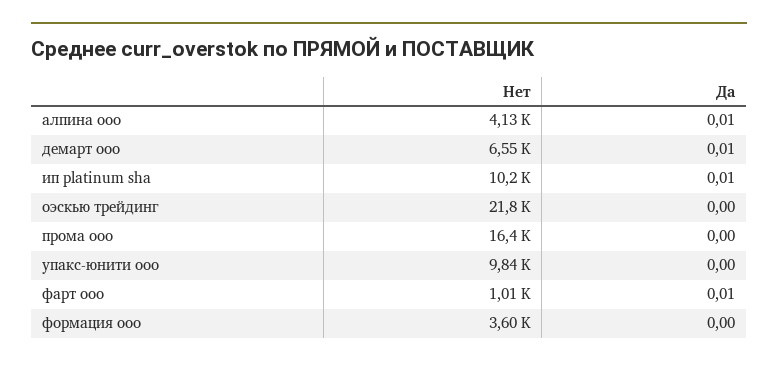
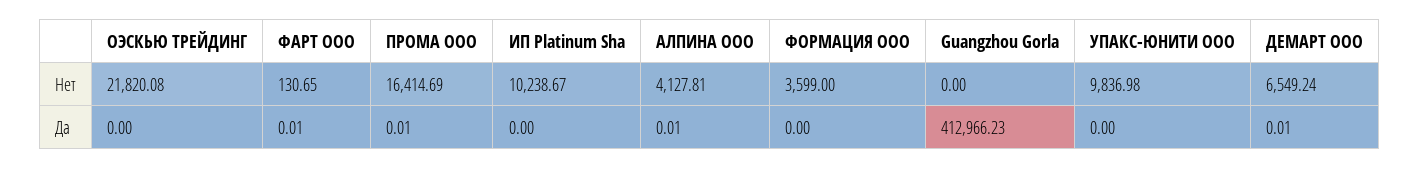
  {
    "Нет": {
      "алпина ооо": 4127.81,
      "демарт ооо": 6549.24,
      "ип platinum sha": 10238.67,
      "оэскью трейдинг": 21820.08,
      "прома ооо": 16414.69,
      "упакс-юнити ооо": 9836.98,
-     "фарт ооо": 1010,
+     "фарт ооо": 130.65,
-     "формация ооо": 3599
+     "формация ооо": 3599,
+     "Guangzhou Gorla": 0
    },
    "Да": {
      "алпина ооо": 0.01,
      "демарт ооо": 0.01,
-     "ип platinum sha": 0.01,
+     "ип platinum sha": 0,
      "оэскью трейдинг": 0,
-     "прома ооо": 0,
+     "прома ооо": 0.01,
      "упакс-юнити ооо": 0,
      "фарт ооо": 0.01,
-     "формация ооо": 0
+     "формация ооо": 0,
+     "Guangzhou Gorla": 412966.23
    }
  }

